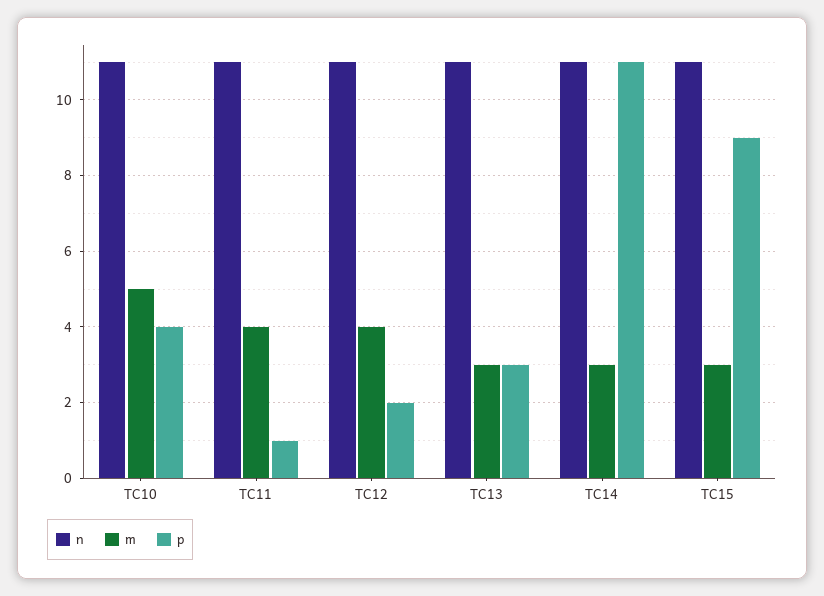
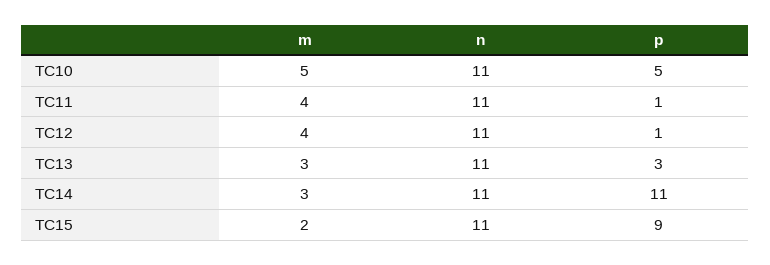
  {
    "n": {
      "TC10": 11,
      "TC11": 11,
      "TC12": 11,
      "TC13": 11,
      "TC14": 11,
      "TC15": 11
    },
    "m": {
      "TC10": 5,
      "TC11": 4,
      "TC12": 4,
      "TC13": 3,
      "TC14": 3,
-     "TC15": 3
+     "TC15": 2
    },
    "p": {
-     "TC10": 4,
+     "TC10": 5,
      "TC11": 1,
-     "TC12": 2,
+     "TC12": 1,
      "TC13": 3,
      "TC14": 11,
      "TC15": 9
    }
  }

